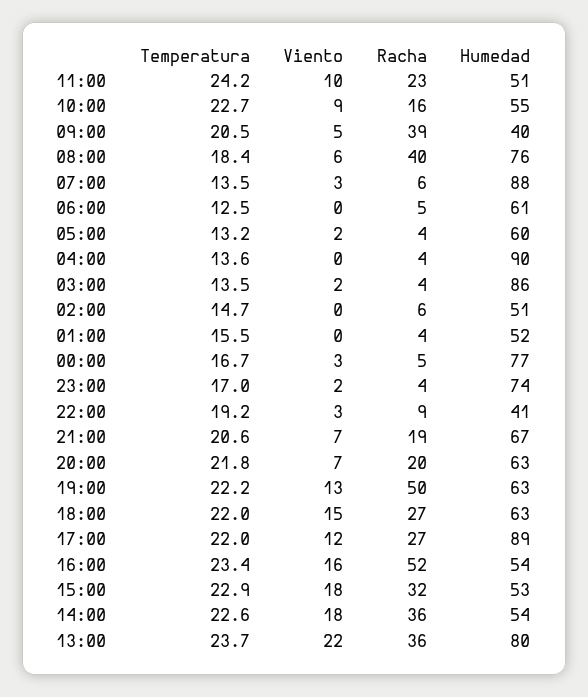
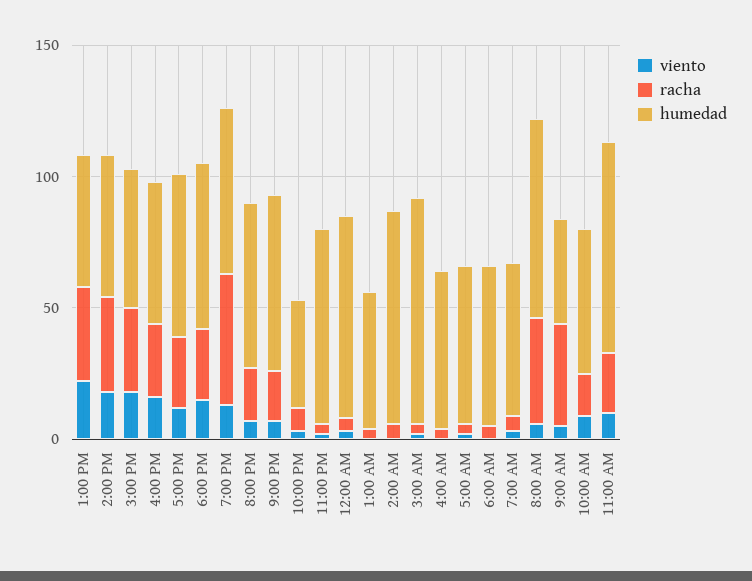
  {
-   "Temperatura": {
-     "11:00": 24.2,
-     "10:00": 22.7,
-     "09:00": 20.5,
-     "08:00": 18.4,
-     "07:00": 13.5,
-     "06:00": 12.5,
-     "05:00": 13.2,
-     "04:00": 13.6,
-     "03:00": 13.5,
-     "02:00": 14.7,
-     "01:00": 15.5,
-     "00:00": 16.7,
-     "23:00": 17,
-     "22:00": 19.2,
-     "21:00": 20.6,
-     "20:00": 21.8,
-     "19:00": 22.2,
-     "18:00": 22,
-     "17:00": 22,
-     "16:00": 23.4,
-     "15:00": 22.9,
-     "14:00": 22.6,
-     "13:00": 23.7
-   },
    "Viento": {
      "11:00": 10,
      "10:00": 9,
      "09:00": 5,
      "08:00": 6,
      "07:00": 3,
      "06:00": 0,
      "05:00": 2,
      "04:00": 0,
      "03:00": 2,
      "02:00": 0,
      "01:00": 0,
      "00:00": 3,
      "23:00": 2,
      "22:00": 3,
      "21:00": 7,
      "20:00": 7,
      "19:00": 13,
      "18:00": 15,
      "17:00": 12,
      "16:00": 16,
      "15:00": 18,
      "14:00": 18,
      "13:00": 22
    },
    "Racha": {
      "11:00": 23,
      "10:00": 16,
      "09:00": 39,
      "08:00": 40,
      "07:00": 6,
      "06:00": 5,
      "05:00": 4,
      "04:00": 4,
      "03:00": 4,
      "02:00": 6,
      "01:00": 4,
      "00:00": 5,
      "23:00": 4,
      "22:00": 9,
      "21:00": 19,
      "20:00": 20,
      "19:00": 50,
      "18:00": 27,
      "17:00": 27,
-     "16:00": 52,
+     "16:00": 30,
      "15:00": 32,
      "14:00": 36,
      "13:00": 36
    },
    "Humedad": {
-     "11:00": 51,
+     "11:00": 80,
      "10:00": 55,
      "09:00": 40,
      "08:00": 76,
-     "07:00": 88,
+     "07:00": 60,
      "06:00": 61,
      "05:00": 60,
-     "04:00": 90,
+     "04:00": 60,
      "03:00": 86,
-     "02:00": 51,
+     "02:00": 80,
      "01:00": 52,
      "00:00": 77,
      "23:00": 74,
      "22:00": 41,
      "21:00": 67,
      "20:00": 63,
      "19:00": 63,
      "18:00": 63,
-     "17:00": 89,
+     "17:00": 60,
      "16:00": 54,
      "15:00": 53,
      "14:00": 54,
-     "13:00": 80
+     "13:00": 50
    }
  }

